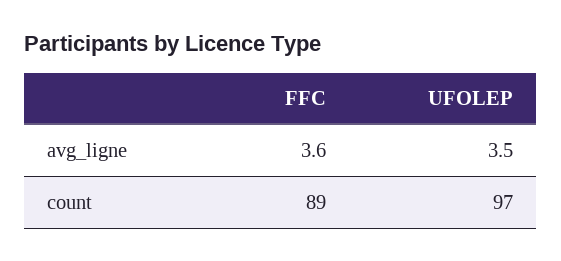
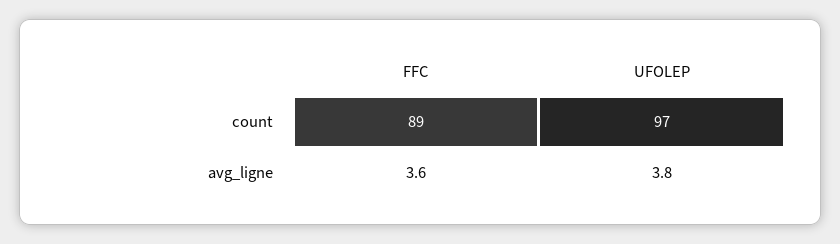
  {
    "FFC": {
      "avg_ligne": 3.6,
      "count": 89
    },
    "UFOLEP": {
-     "avg_ligne": 3.5,
+     "avg_ligne": 3.8,
      "count": 97
    }
  }

